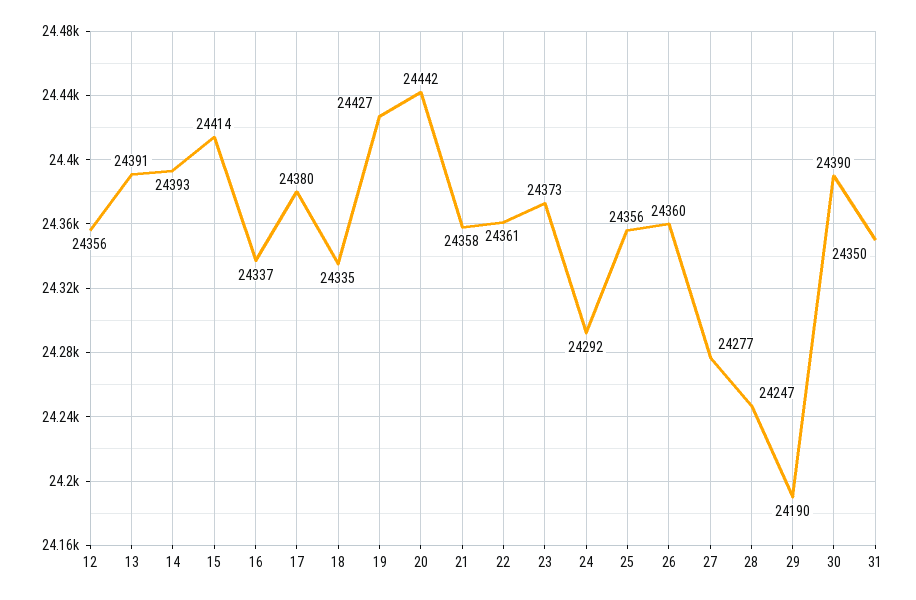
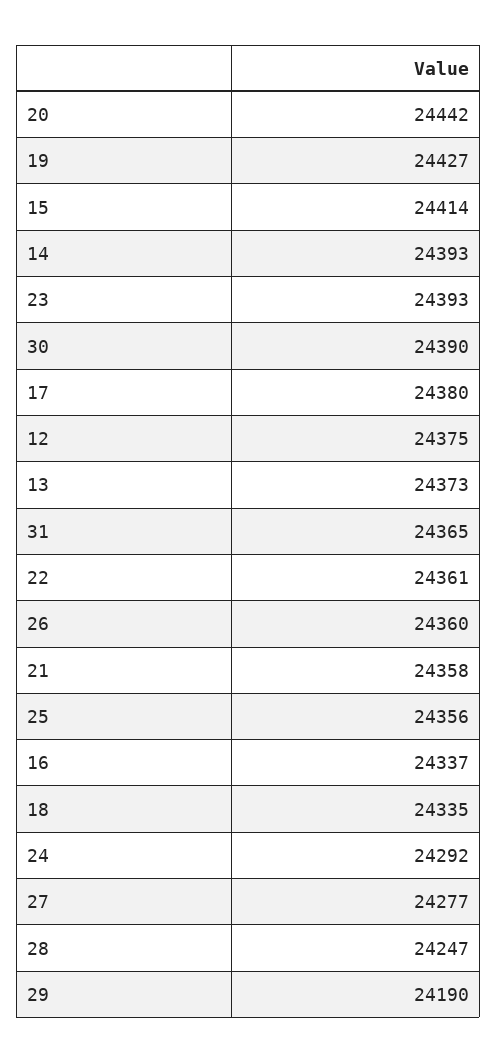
  {
-   "12": 24356,
+   "12": 24375,
-   "13": 24391,
+   "13": 24373,
    "14": 24393,
    "15": 24414,
    "16": 24337,
    "17": 24380,
    "18": 24335,
    "19": 24427,
    "20": 24442,
    "21": 24358,
    "22": 24361,
-   "23": 24373,
+   "23": 24393,
    "24": 24292,
    "25": 24356,
    "26": 24360,
    "27": 24277,
    "28": 24247,
    "29": 24190,
    "30": 24390,
-   "31": 24350
+   "31": 24365
  }

